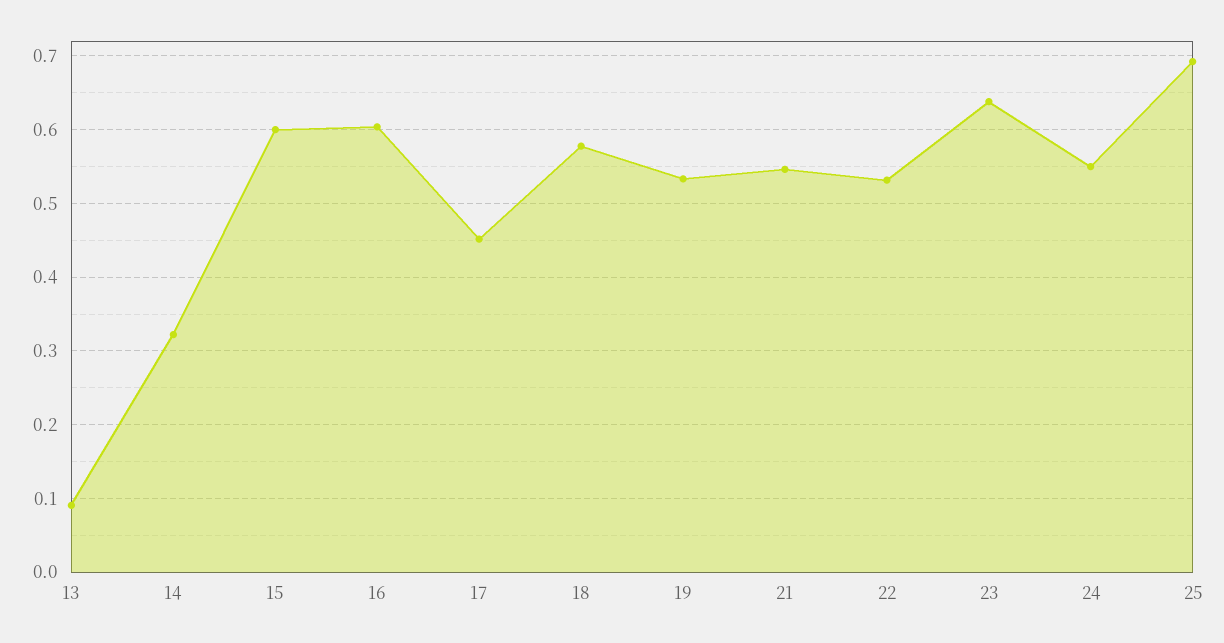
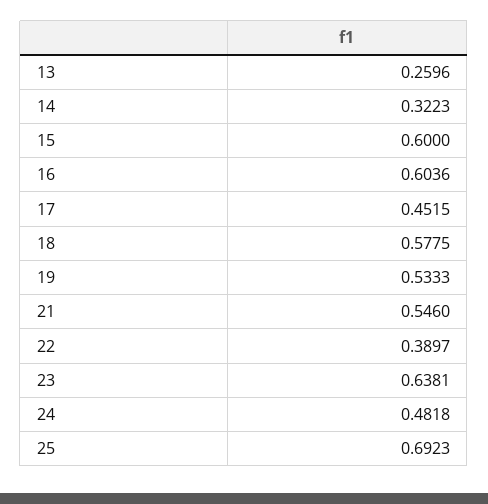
  {
-   "13": 0.09,
+   "13": 0.2596,
    "14": 0.3223,
    "15": 0.6,
    "16": 0.6036,
    "17": 0.4515,
    "18": 0.5775,
    "19": 0.5333,
    "21": 0.546,
-   "22": 0.53,
+   "22": 0.3897,
    "23": 0.6381,
-   "24": 0.55,
+   "24": 0.4818,
    "25": 0.6923
  }

